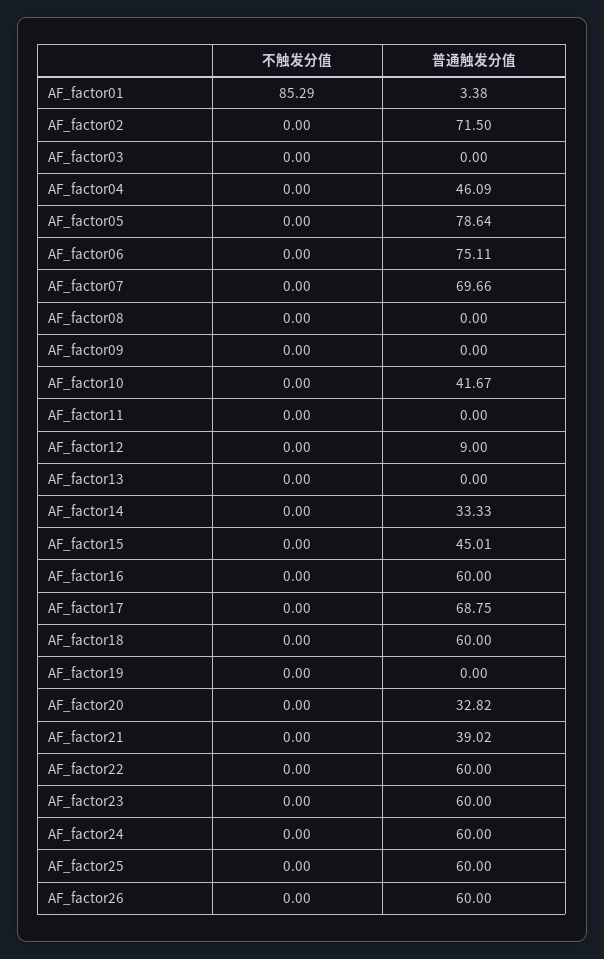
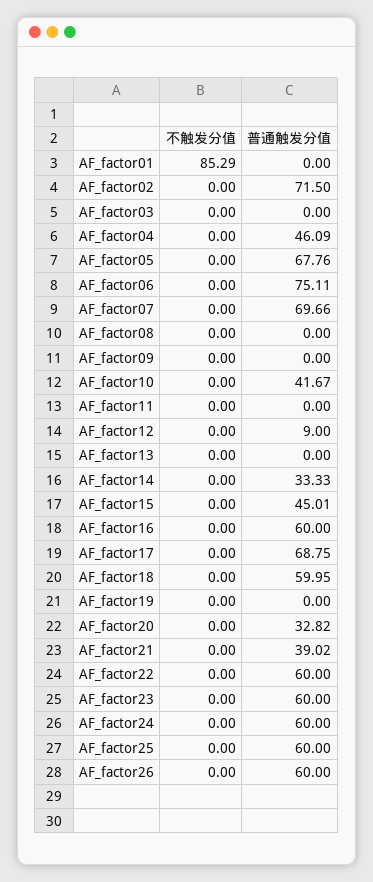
  {
    "不触发分值": {
      "AF_factor01": 85.29,
      "AF_factor02": 0,
      "AF_factor03": 0,
      "AF_factor04": 0,
      "AF_factor05": 0,
      "AF_factor06": 0,
      "AF_factor07": 0,
      "AF_factor08": 0,
      "AF_factor09": 0,
      "AF_factor10": 0,
      "AF_factor11": 0,
      "AF_factor12": 0,
      "AF_factor13": 0,
      "AF_factor14": 0,
      "AF_factor15": 0,
      "AF_factor16": 0,
      "AF_factor17": 0,
      "AF_factor18": 0,
      "AF_factor19": 0,
      "AF_factor20": 0,
      "AF_factor21": 0,
      "AF_factor22": 0,
      "AF_factor23": 0,
      "AF_factor24": 0,
      "AF_factor25": 0,
      "AF_factor26": 0
    },
    "普通触发分值": {
-     "AF_factor01": 3.38,
+     "AF_factor01": 0,
      "AF_factor02": 71.5,
      "AF_factor03": 0,
      "AF_factor04": 46.09,
-     "AF_factor05": 78.64,
+     "AF_factor05": 67.76,
      "AF_factor06": 75.11,
      "AF_factor07": 69.66,
      "AF_factor08": 0,
      "AF_factor09": 0,
      "AF_factor10": 41.67,
      "AF_factor11": 0,
      "AF_factor12": 9,
      "AF_factor13": 0,
      "AF_factor14": 33.33,
      "AF_factor15": 45.01,
      "AF_factor16": 60,
      "AF_factor17": 68.75,
-     "AF_factor18": 60,
+     "AF_factor18": 59.95,
      "AF_factor19": 0,
      "AF_factor20": 32.82,
      "AF_factor21": 39.02,
      "AF_factor22": 60,
      "AF_factor23": 60,
      "AF_factor24": 60,
      "AF_factor25": 60,
      "AF_factor26": 60
    }
  }

